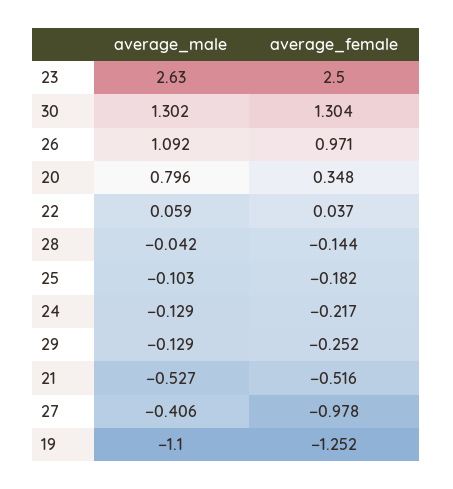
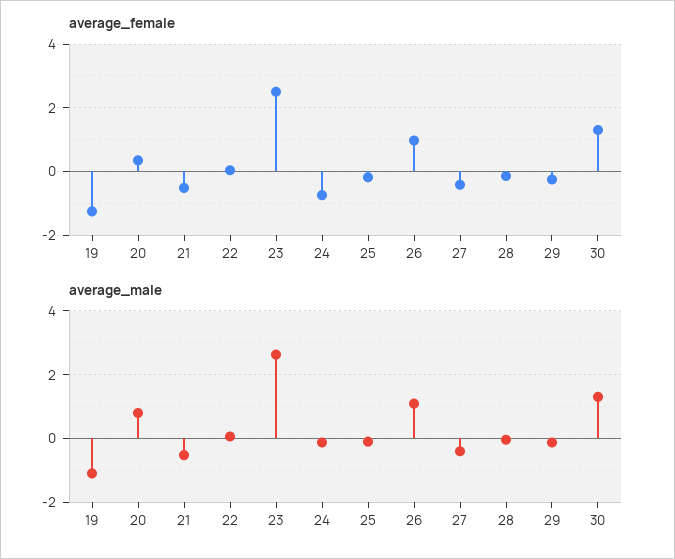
  {
    "average_male": {
      "23": 2.63,
      "30": 1.302,
      "26": 1.092,
      "20": 0.796,
      "22": 0.059,
      "28": -0.042,
      "25": -0.103,
      "24": -0.129,
      "29": -0.129,
      "21": -0.527,
      "27": -0.406,
      "19": -1.1
    },
    "average_female": {
      "23": 2.5,
      "30": 1.304,
      "26": 0.971,
      "20": 0.348,
      "22": 0.037,
      "28": -0.144,
      "25": -0.182,
-     "24": -0.217,
+     "24": -0.8,
      "29": -0.252,
      "21": -0.516,
-     "27": -0.978,
+     "27": -0.4,
      "19": -1.252
    }
  }

